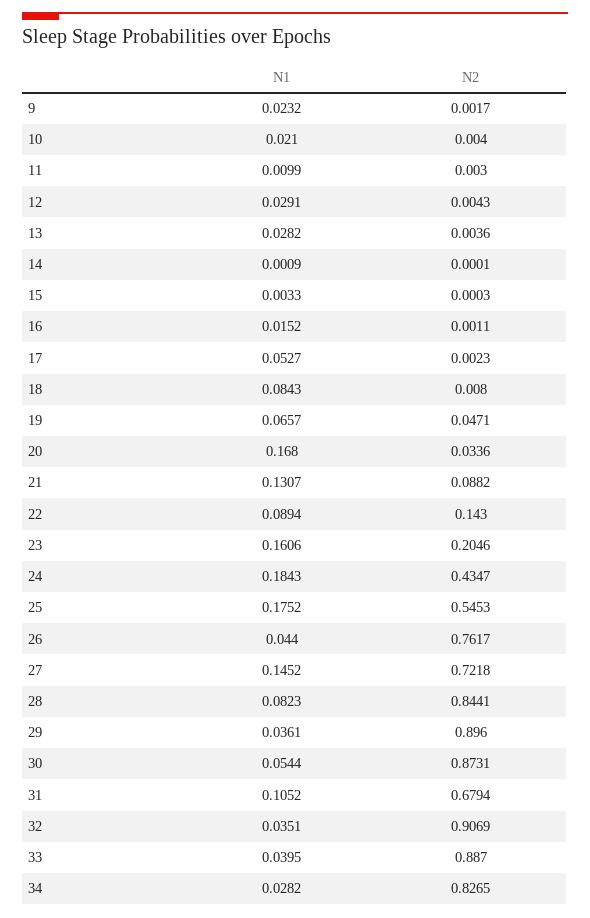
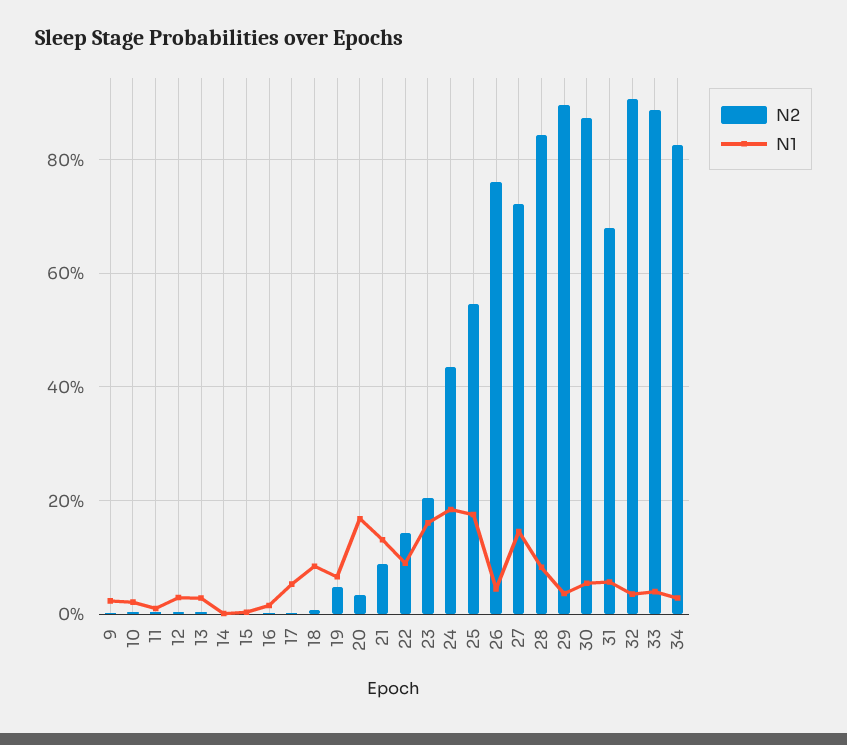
  {
    "N1": {
      "9": 0.0232,
      "10": 0.021,
      "11": 0.0099,
      "12": 0.0291,
      "13": 0.0282,
      "14": 0.0009,
      "15": 0.0033,
      "16": 0.0152,
      "17": 0.0527,
      "18": 0.0843,
      "19": 0.0657,
      "20": 0.168,
      "21": 0.1307,
      "22": 0.0894,
      "23": 0.1606,
      "24": 0.1843,
      "25": 0.1752,
      "26": 0.044,
      "27": 0.1452,
      "28": 0.0823,
      "29": 0.0361,
      "30": 0.0544,
-     "31": 0.1052,
+     "31": 0.06,
      "32": 0.0351,
      "33": 0.0395,
      "34": 0.0282
    },
    "N2": {
      "9": 0.0017,
      "10": 0.004,
      "11": 0.003,
      "12": 0.0043,
      "13": 0.0036,
      "14": 0.0001,
      "15": 0.0003,
      "16": 0.0011,
      "17": 0.0023,
      "18": 0.008,
      "19": 0.0471,
      "20": 0.0336,
      "21": 0.0882,
      "22": 0.143,
      "23": 0.2046,
      "24": 0.4347,
      "25": 0.5453,
      "26": 0.7617,
      "27": 0.7218,
      "28": 0.8441,
      "29": 0.896,
      "30": 0.8731,
      "31": 0.6794,
      "32": 0.9069,
      "33": 0.887,
      "34": 0.8265
    }
  }

